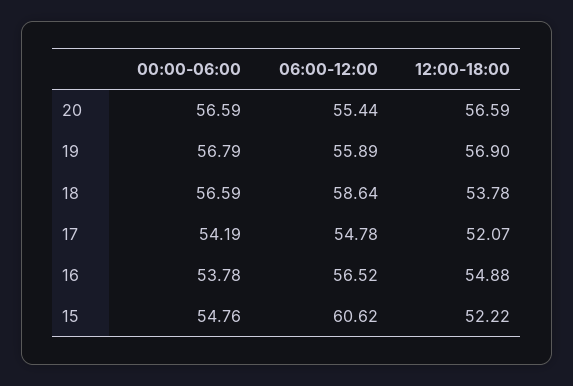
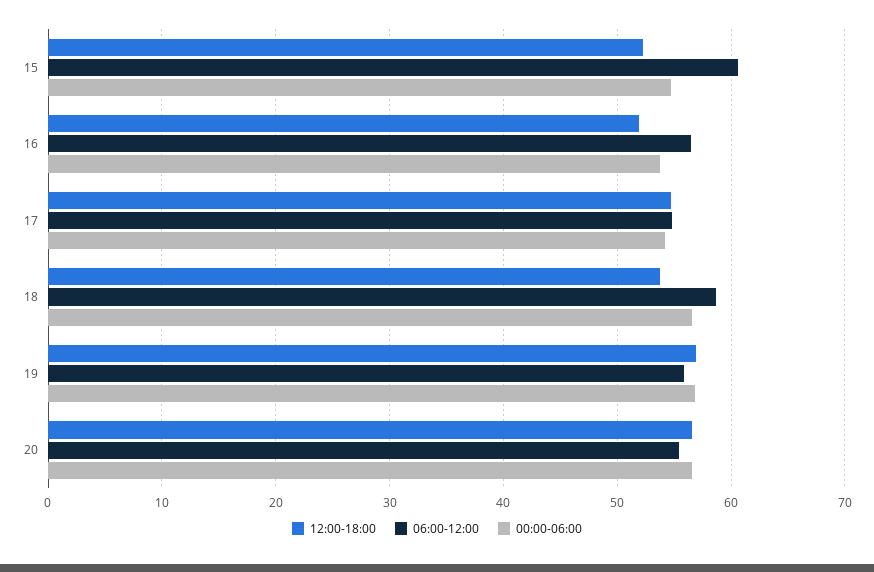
  {
    "00:00-06:00": {
      "20": 56.59,
      "19": 56.79,
      "18": 56.59,
      "17": 54.19,
      "16": 53.78,
      "15": 54.76
    },
    "06:00-12:00": {
      "20": 55.44,
      "19": 55.89,
      "18": 58.64,
      "17": 54.78,
      "16": 56.52,
      "15": 60.62
    },
    "12:00-18:00": {
      "20": 56.59,
      "19": 56.9,
      "18": 53.78,
-     "17": 52.07,
+     "17": 55,
-     "16": 54.88,
+     "16": 52,
      "15": 52.22
    }
  }

